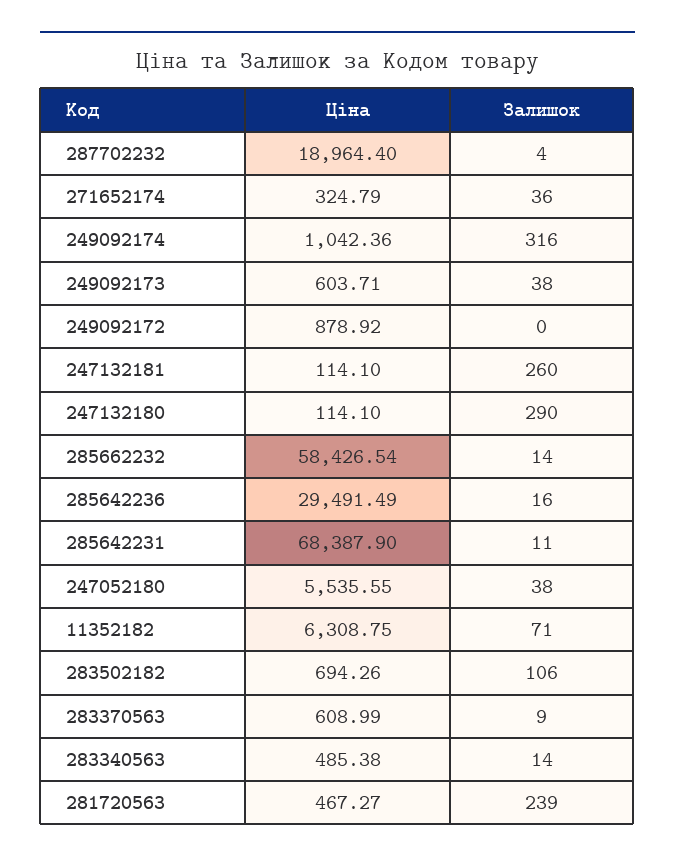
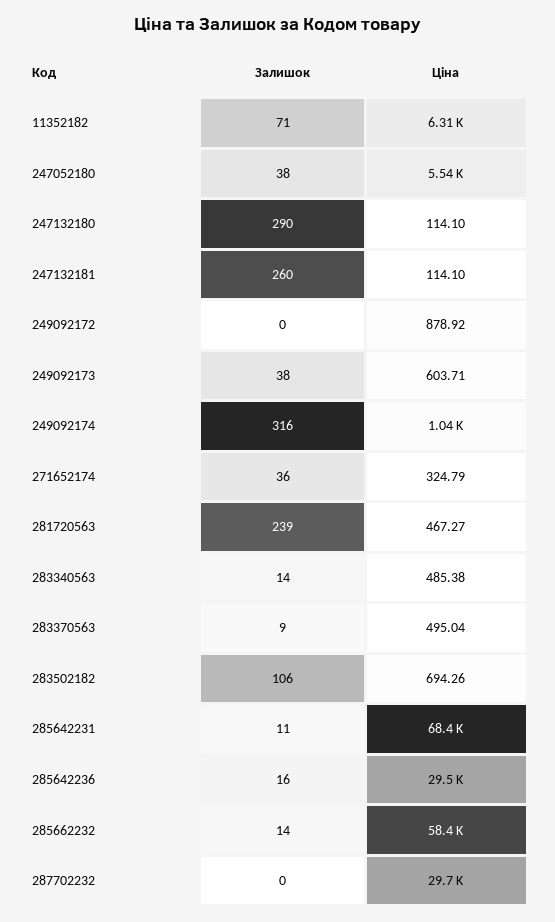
  {
    "Ціна": {
-     "287702232": 18964.4,
+     "287702232": 29700,
      "271652174": 324.79,
      "249092174": 1042.36,
      "249092173": 603.71,
      "249092172": 878.92,
      "247132181": 114.1,
      "247132180": 114.1,
      "285662232": 58426.54,
      "285642236": 29491.49,
      "285642231": 68387.9,
      "247052180": 5535.55,
      "11352182": 6308.75,
      "283502182": 694.26,
-     "283370563": 608.99,
+     "283370563": 495.04,
      "283340563": 485.38,
      "281720563": 467.27
    },
    "Залишок": {
-     "287702232": 4,
+     "287702232": 0,
      "271652174": 36,
      "249092174": 316,
      "249092173": 38,
      "249092172": 0,
      "247132181": 260,
      "247132180": 290,
      "285662232": 14,
      "285642236": 16,
      "285642231": 11,
      "247052180": 38,
      "11352182": 71,
      "283502182": 106,
      "283370563": 9,
      "283340563": 14,
      "281720563": 239
    }
  }

